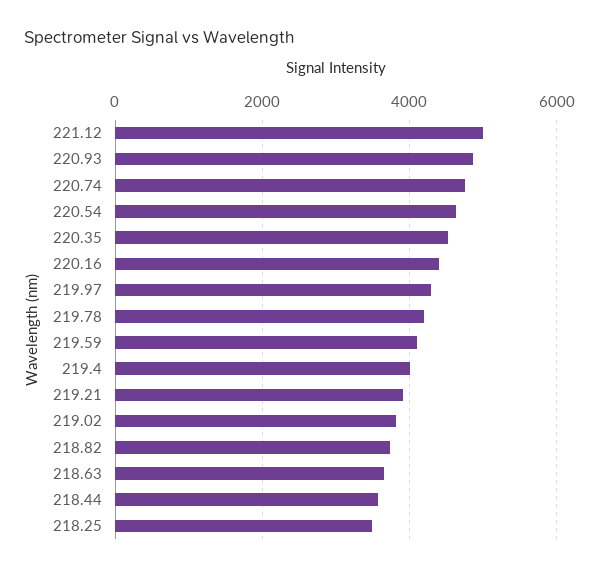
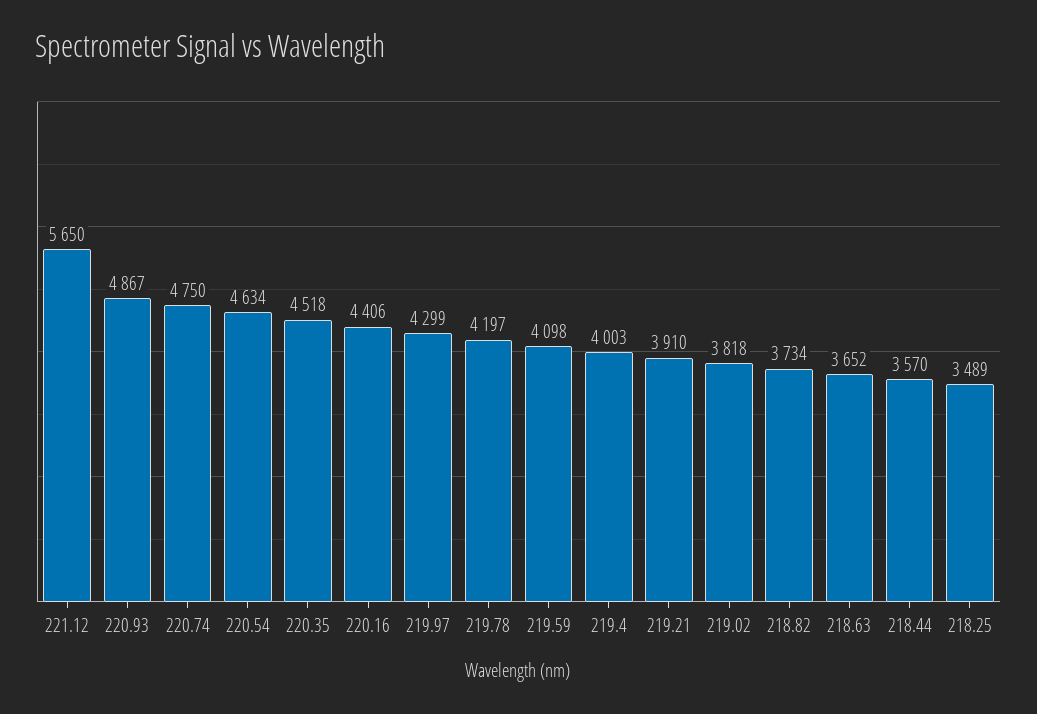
  {
-   "221.12": 5000,
+   "221.12": 5650,
    "220.93": 4867,
    "220.74": 4750,
    "220.54": 4634,
    "220.35": 4518,
    "220.16": 4406,
    "219.97": 4299,
    "219.78": 4197,
    "219.59": 4098,
    "219.4": 4003,
    "219.21": 3910,
    "219.02": 3818,
    "218.82": 3734,
    "218.63": 3652,
    "218.44": 3570,
    "218.25": 3489
  }

